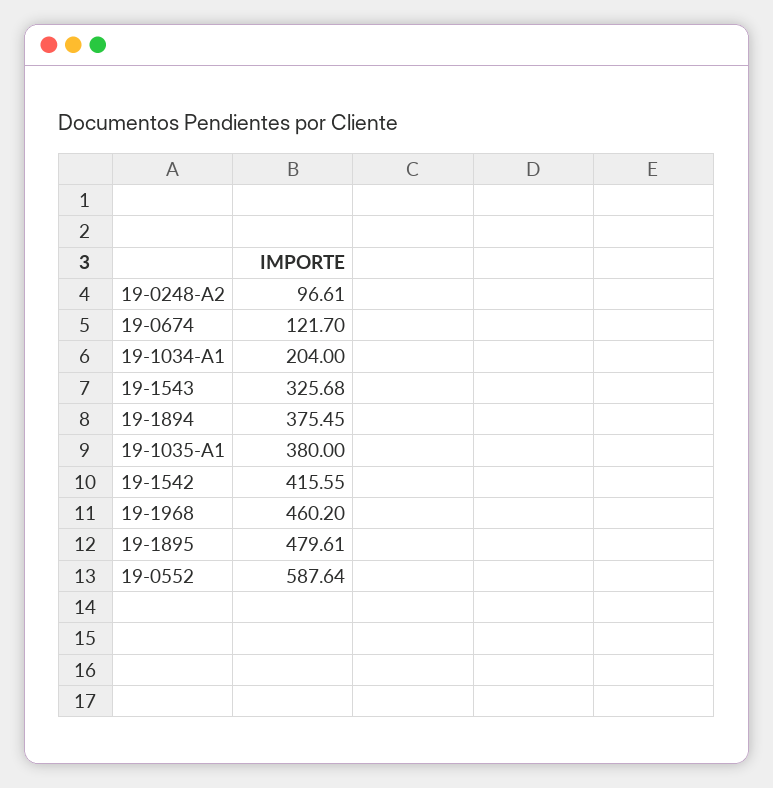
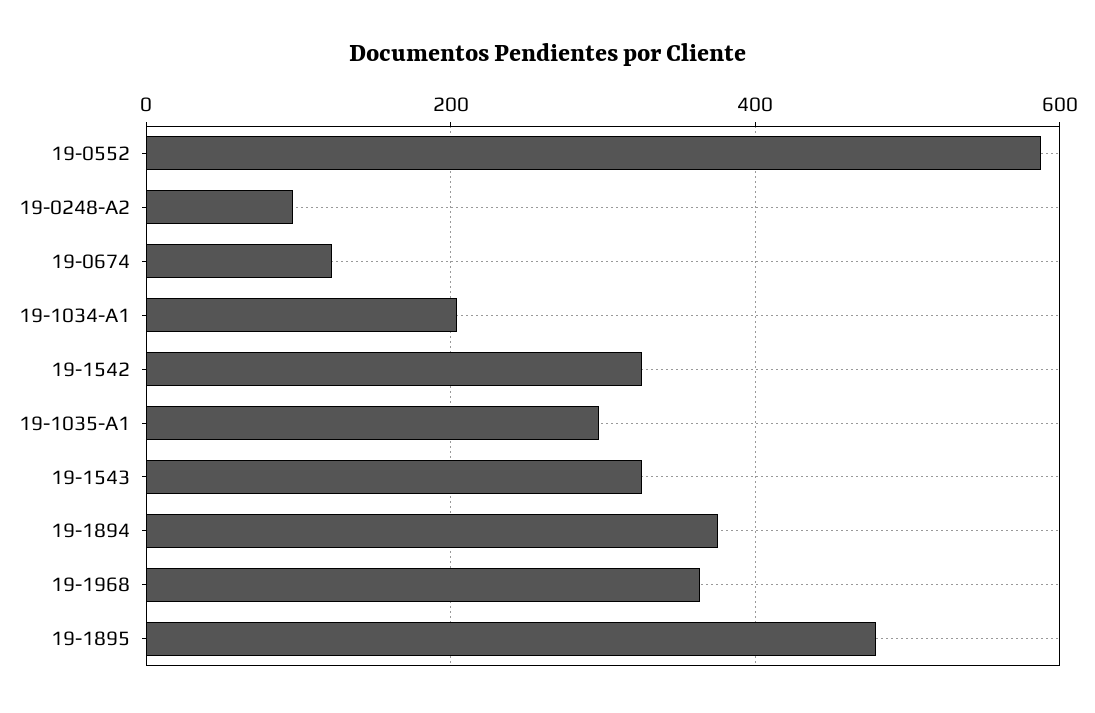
  {
    "19-0248-A2": 96.61,
    "19-0674": 121.7,
    "19-1034-A1": 204,
    "19-1543": 325.68,
    "19-1894": 375.45,
-   "19-1035-A1": 380,
+   "19-1035-A1": 300,
-   "19-1542": 415.55,
+   "19-1542": 320,
-   "19-1968": 460.2,
+   "19-1968": 360,
    "19-1895": 479.61,
    "19-0552": 587.64
  }

